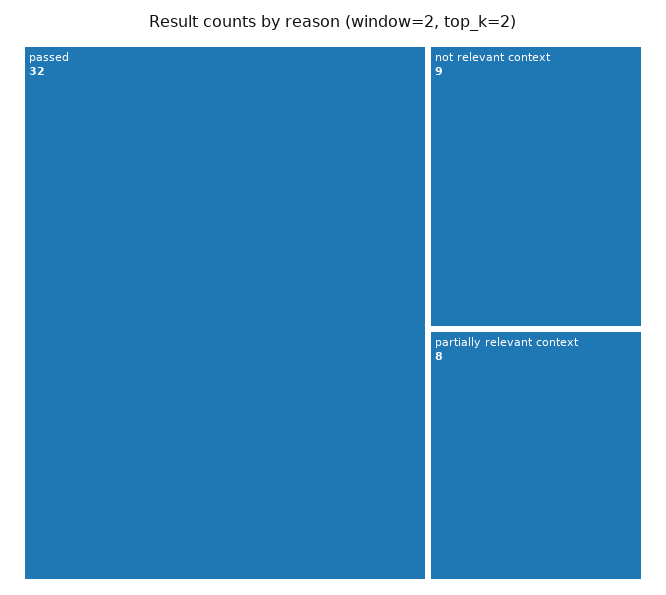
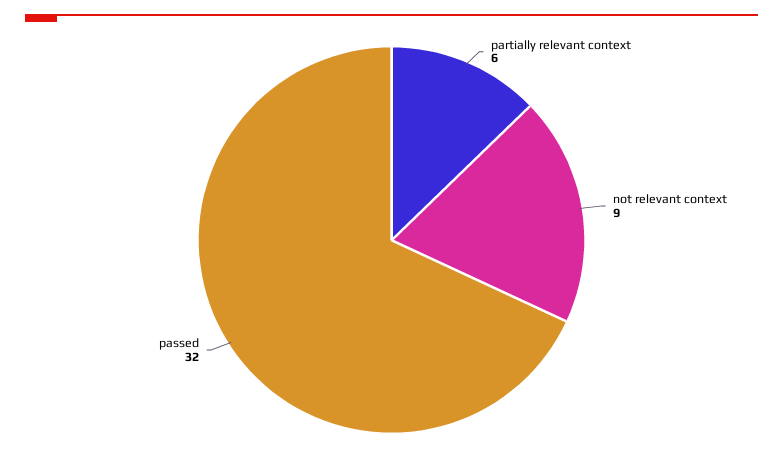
  {
    "passed": 32,
    "not relevant context": 9,
-   "partially relevant context": 8
+   "partially relevant context": 6
  }

